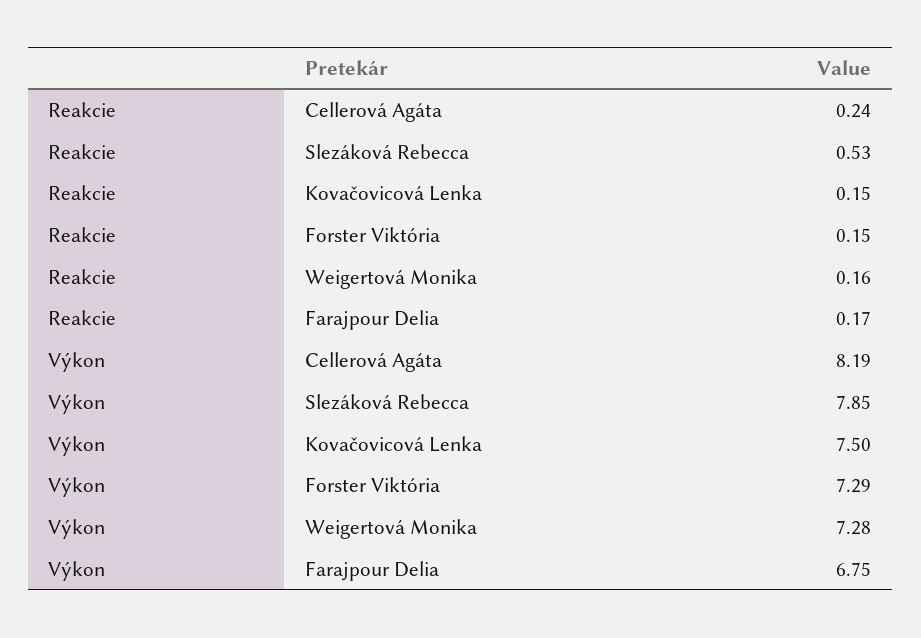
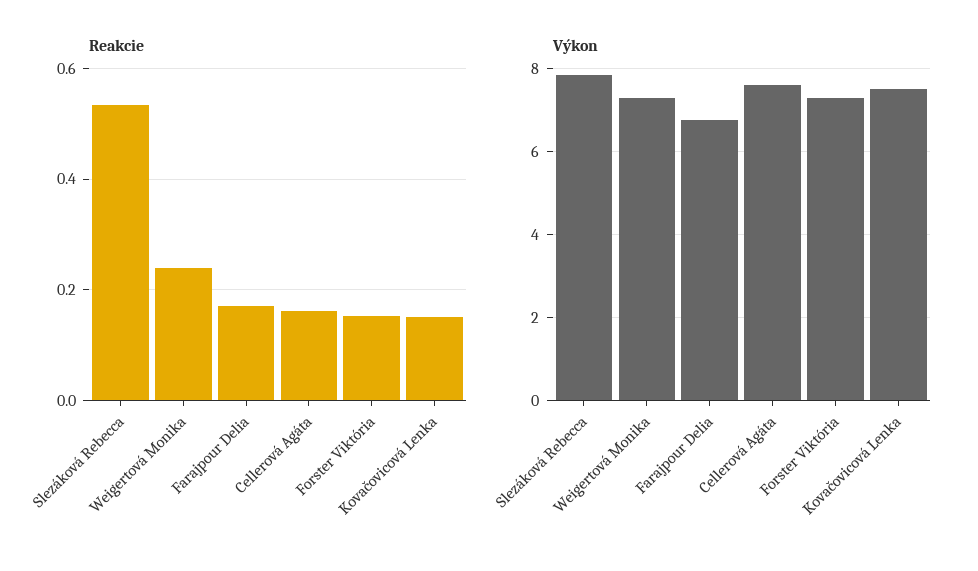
  {
    "Reakcie": {
-     "Cellerová Agáta": 0.24,
+     "Cellerová Agáta": 0.16,
      "Slezáková Rebecca": 0.53,
      "Kovačovicová Lenka": 0.15,
      "Forster Viktória": 0.15,
-     "Weigertová Monika": 0.16,
+     "Weigertová Monika": 0.24,
      "Farajpour Delia": 0.17
    },
    "Výkon": {
-     "Cellerová Agáta": 8.19,
+     "Cellerová Agáta": 7.6,
      "Slezáková Rebecca": 7.85,
      "Kovačovicová Lenka": 7.5,
      "Forster Viktória": 7.29,
      "Weigertová Monika": 7.28,
      "Farajpour Delia": 6.75
    }
  }

